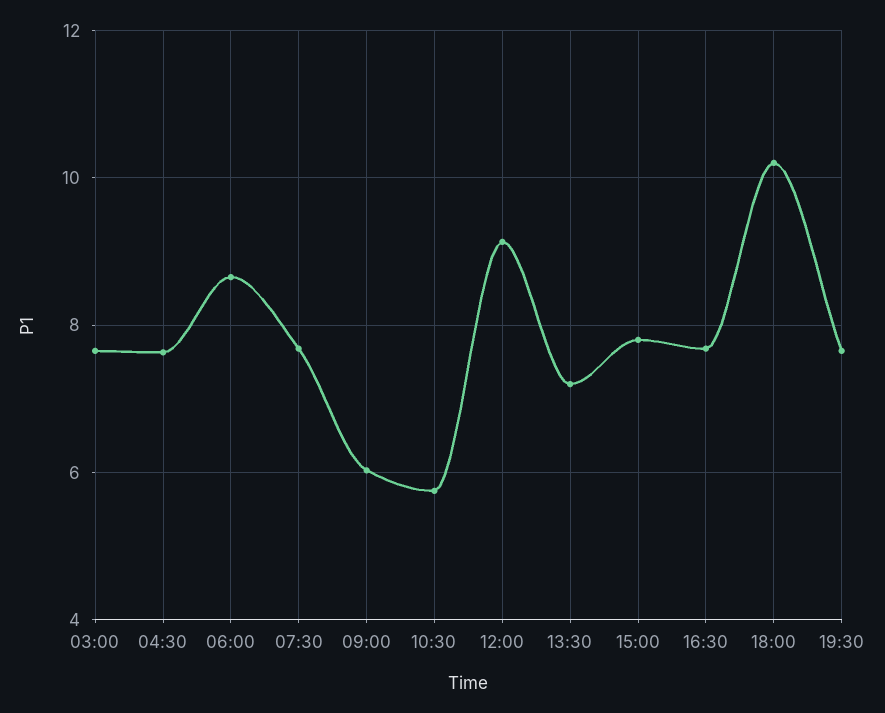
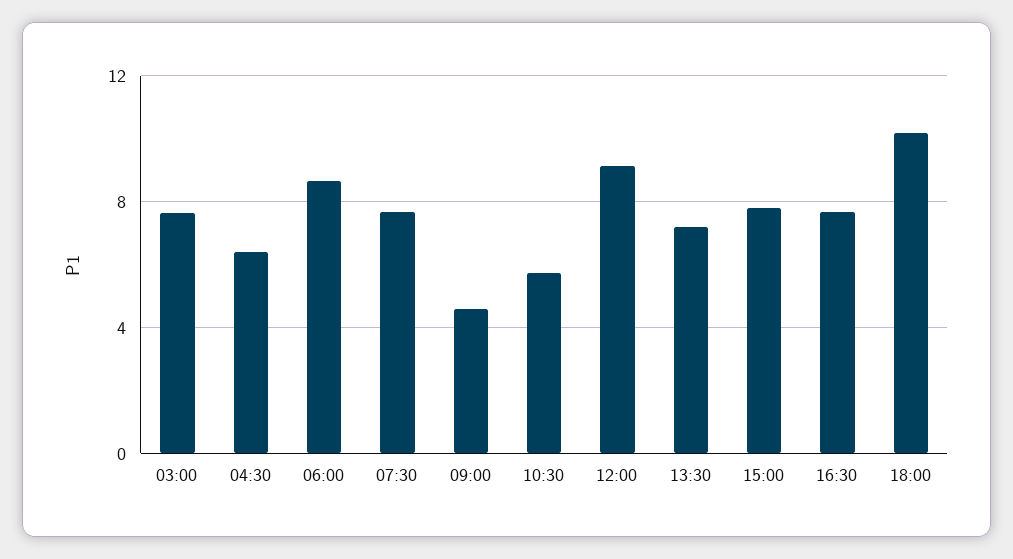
  {
    "03:00": 7.6,
-   "04:30": 7.6,
+   "04:30": 6.5,
    "06:00": 8.6,
    "07:30": 7.6,
-   "09:00": 6,
+   "09:00": 4.5,
    "10:30": 5.8,
    "12:00": 9.2,
    "13:30": 7.2,
    "15:00": 7.8,
    "16:30": 7.6,
-   "18:00": 10.2,
+   "18:00": 10.2
-   "19:30": 7.6
  }

